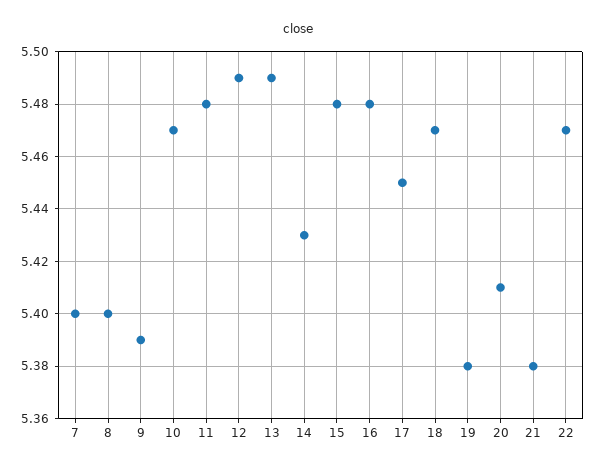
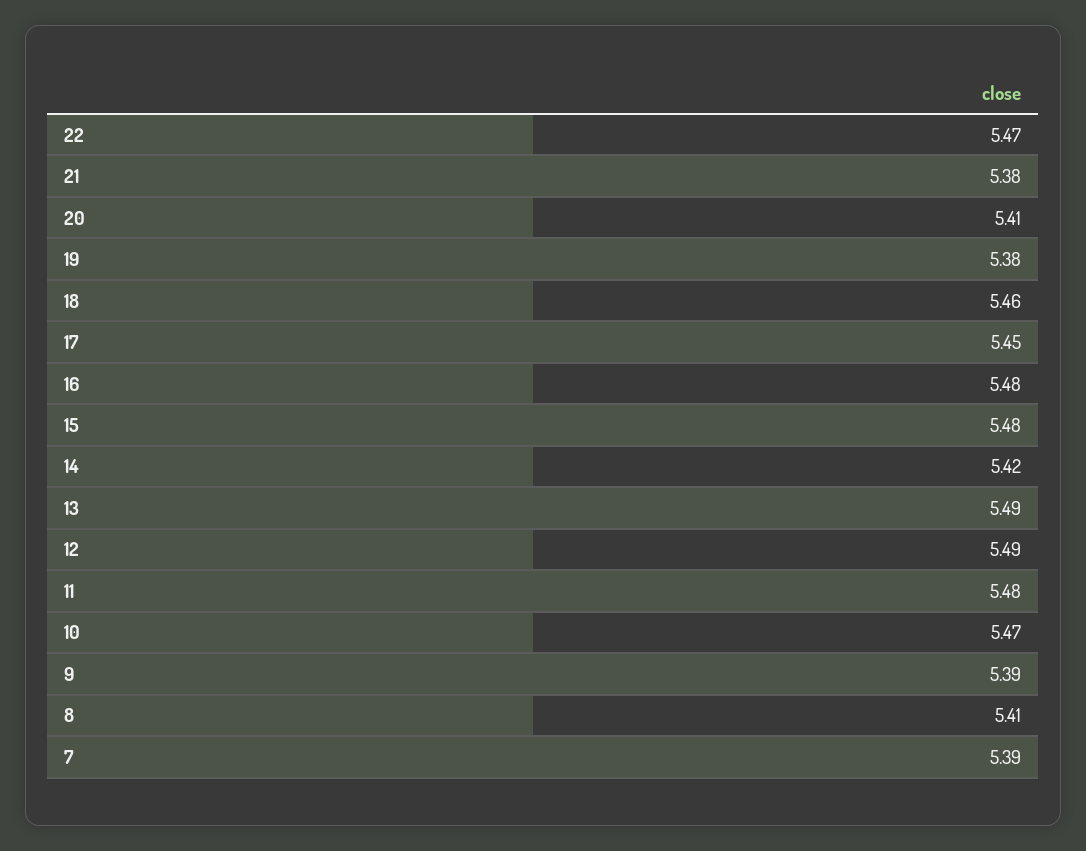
  {
-   "7": 5.4,
+   "7": 5.39,
-   "8": 5.4,
+   "8": 5.41,
    "9": 5.39,
    "10": 5.47,
    "11": 5.48,
    "12": 5.49,
    "13": 5.49,
-   "14": 5.43,
+   "14": 5.42,
    "15": 5.48,
    "16": 5.48,
    "17": 5.45,
-   "18": 5.47,
+   "18": 5.46,
    "19": 5.38,
    "20": 5.41,
    "21": 5.38,
    "22": 5.47
  }

